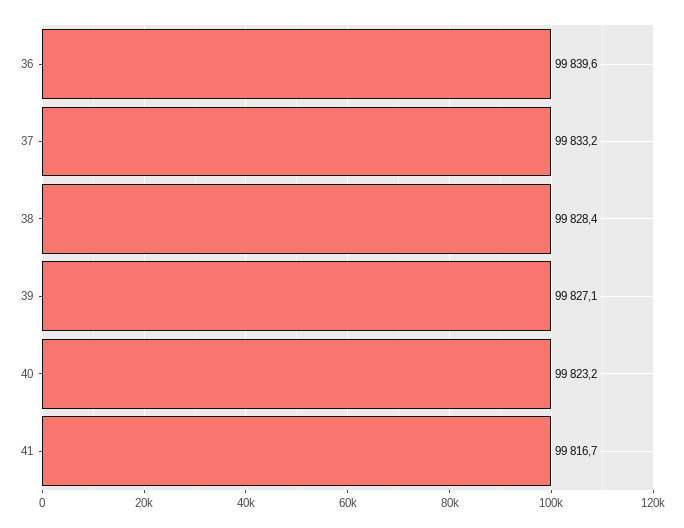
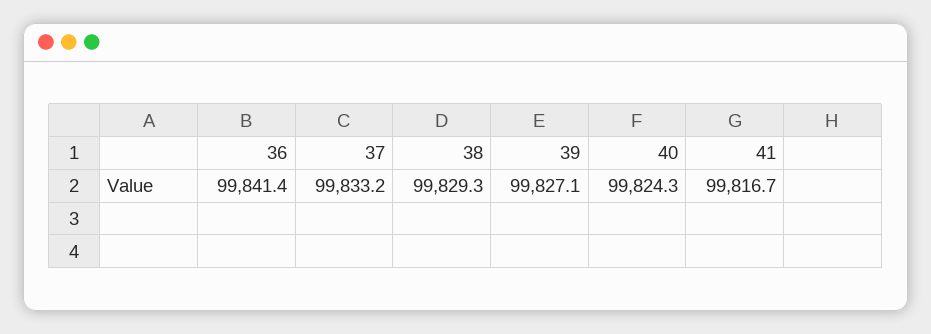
  {
-   "36": 99839.6,
+   "36": 99841.4,
    "37": 99833.2,
-   "38": 99828.4,
+   "38": 99829.3,
    "39": 99827.1,
-   "40": 99823.2,
+   "40": 99824.3,
    "41": 99816.7
  }

